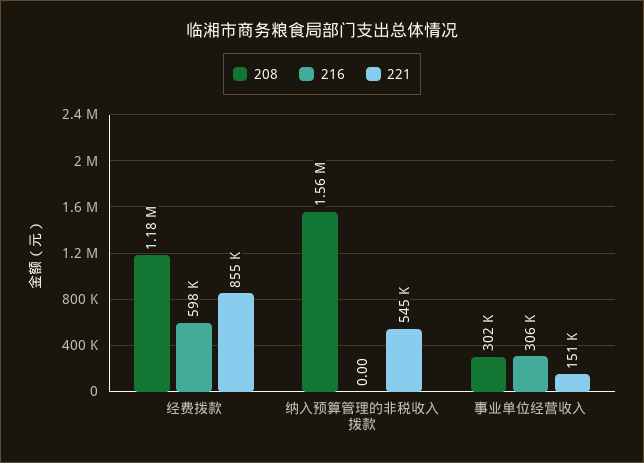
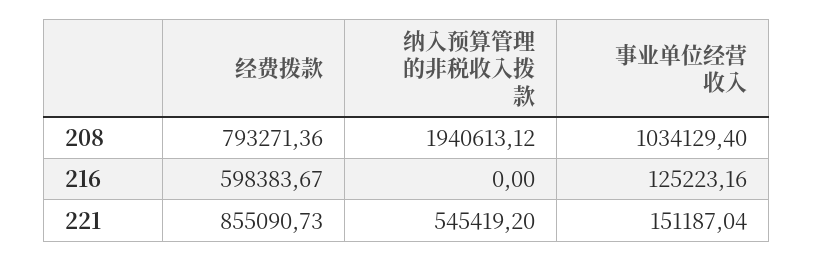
  {
    "208": {
-     "经费拨款": 1180000,
+     "经费拨款": 793271.36,
-     "纳入预算管理的非税收入拨款": 1560000,
+     "纳入预算管理的非税收入拨款": 1940613.12,
-     "事业单位经营收入": 302000
+     "事业单位经营收入": 1034129.4
    },
    "216": {
      "经费拨款": 598383.67,
      "纳入预算管理的非税收入拨款": 0,
-     "事业单位经营收入": 306000
+     "事业单位经营收入": 125223.16
    },
    "221": {
      "经费拨款": 855090.73,
      "纳入预算管理的非税收入拨款": 545419.2,
      "事业单位经营收入": 151187.04
    }
  }

